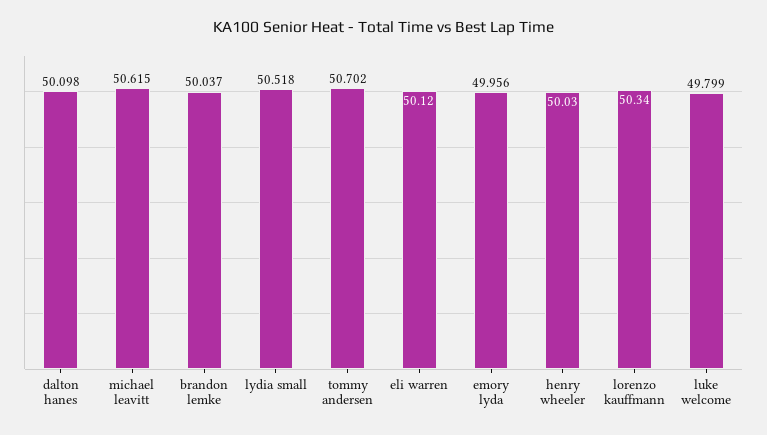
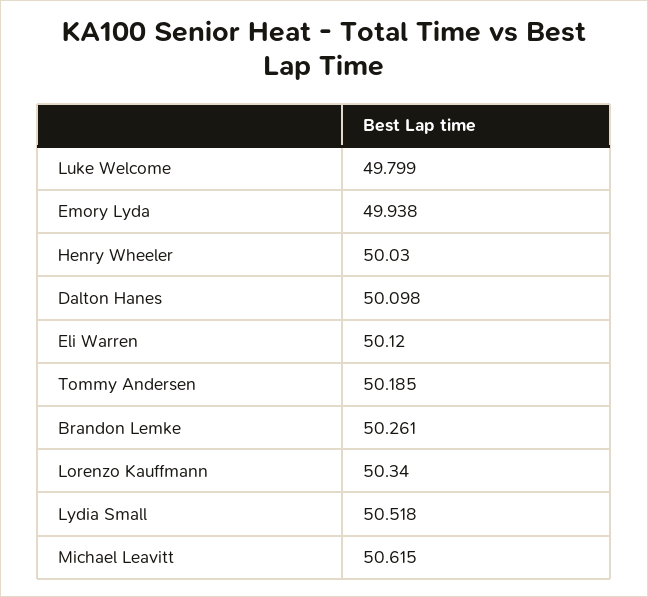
  {
    "dalton hanes": 50.098,
    "michael leavitt": 50.615,
-   "brandon lemke": 50.037,
+   "brandon lemke": 50.261,
    "lydia small": 50.518,
-   "tommy andersen": 50.702,
+   "tommy andersen": 50.185,
    "eli warren": 50.12,
-   "emory lyda": 49.956,
+   "emory lyda": 49.938,
    "henry wheeler": 50.03,
    "lorenzo kauffmann": 50.34,
    "luke welcome": 49.799
  }

